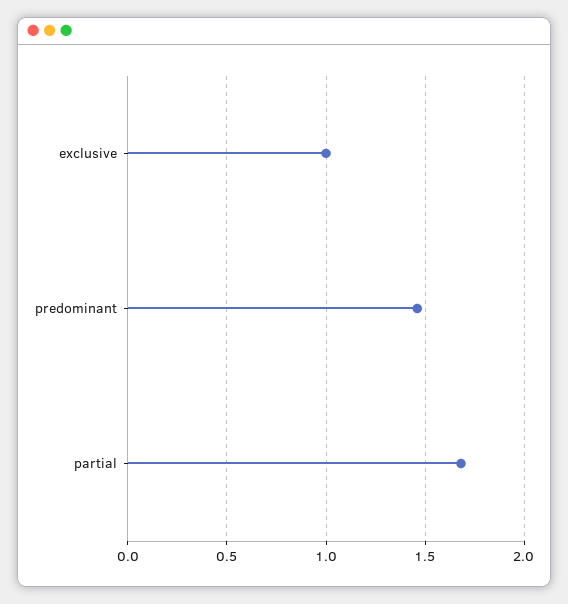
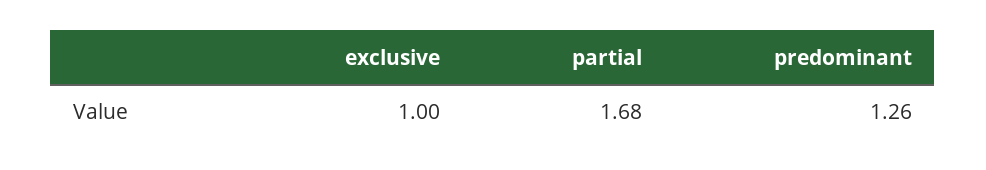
  {
    "exclusive": 1,
-   "predominant": 1.45,
+   "predominant": 1.26,
    "partial": 1.68
  }

